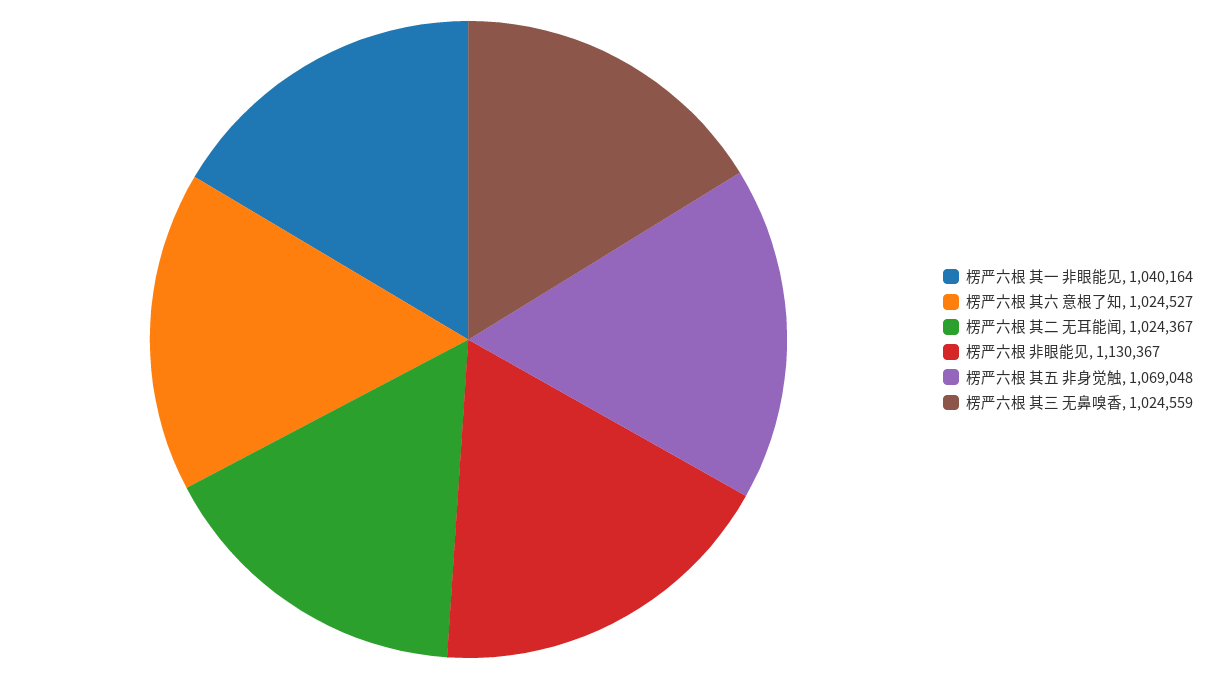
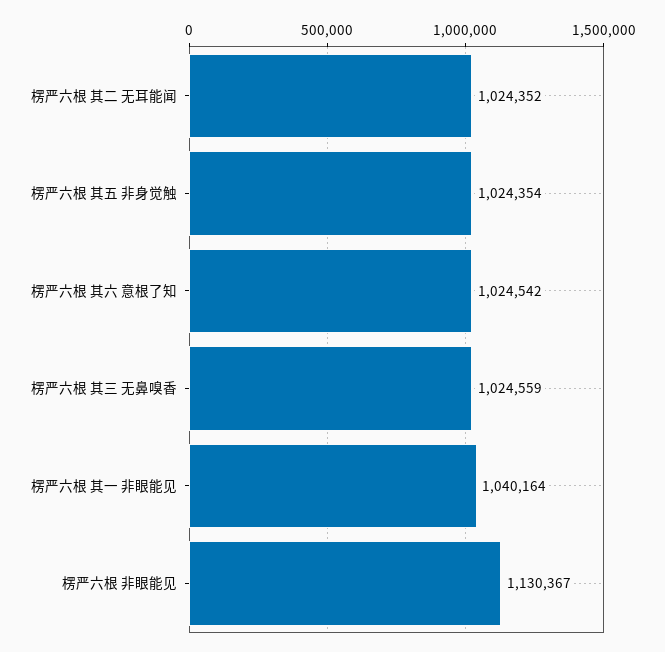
  {
    "楞严六根 其一 非眼能见": 1040164,
-   "楞严六根 其六 意根了知": 1024527,
+   "楞严六根 其六 意根了知": 1024542,
-   "楞严六根 其二 无耳能闻": 1024367,
+   "楞严六根 其二 无耳能闻": 1024352,
    "楞严六根 非眼能见": 1130367,
-   "楞严六根 其五 非身觉触": 1069048,
+   "楞严六根 其五 非身觉触": 1024354,
    "楞严六根 其三 无鼻嗅香": 1024559
  }

